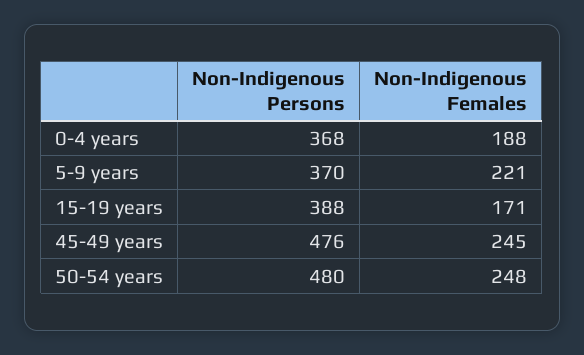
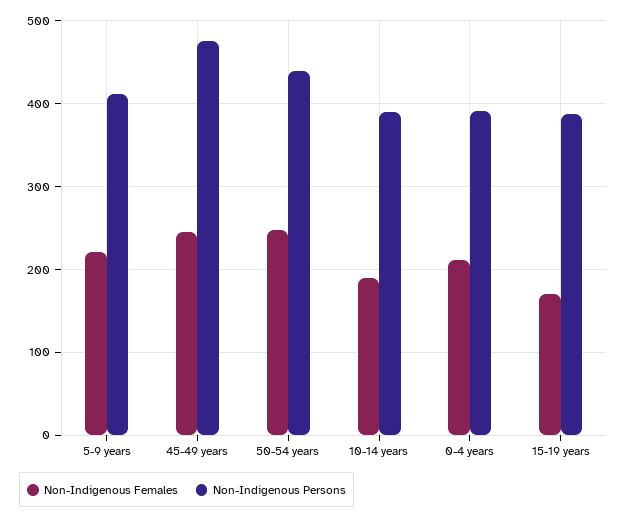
  {
    "Non-Indigenous Persons": {
-     "0-4 years": 368,
+     "0-4 years": 390,
-     "5-9 years": 370,
+     "5-9 years": 410,
      "15-19 years": 388,
      "45-49 years": 476,
-     "50-54 years": 480
+     "50-54 years": 440,
+     "10-14 years": 390
    },
    "Non-Indigenous Females": {
-     "0-4 years": 188,
+     "0-4 years": 210,
      "5-9 years": 221,
      "15-19 years": 171,
      "45-49 years": 245,
-     "50-54 years": 248
+     "50-54 years": 248,
+     "10-14 years": 190
    }
  }

